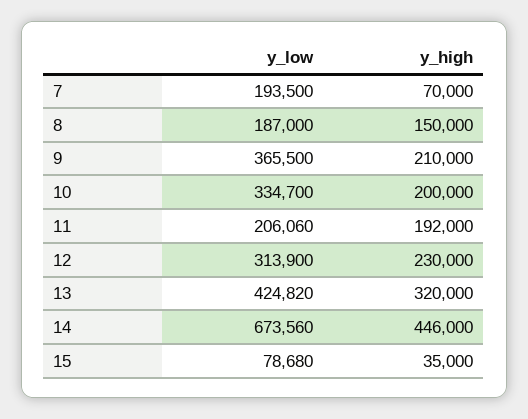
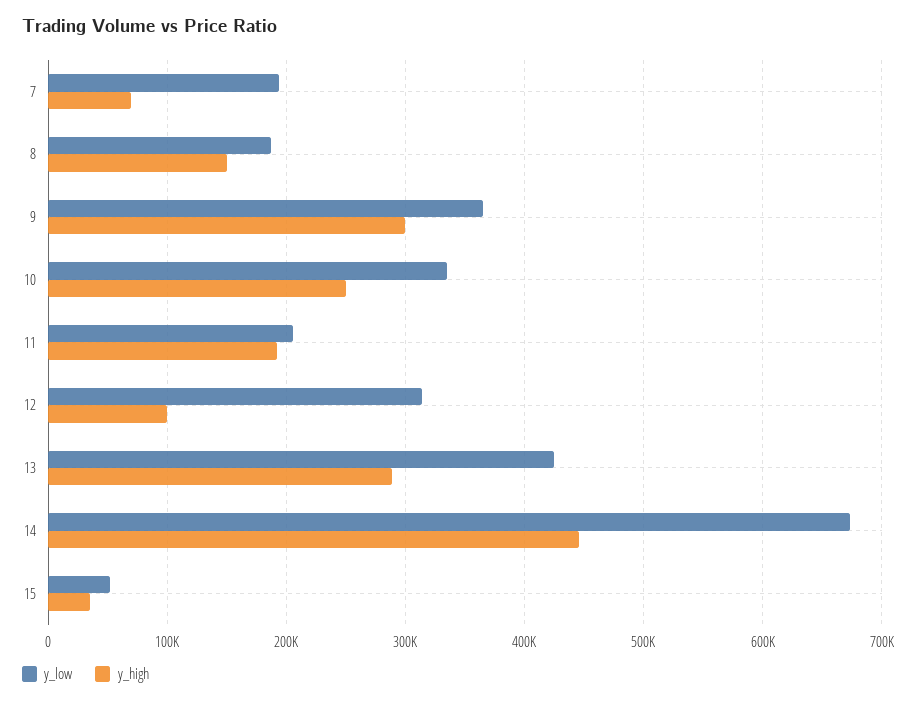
  {
    "y_low": {
      "7": 193500,
      "8": 187000,
      "9": 365500,
      "10": 334700,
      "11": 206060,
      "12": 313900,
      "13": 424820,
      "14": 673560,
-     "15": 78680
+     "15": 50000
    },
    "y_high": {
      "7": 70000,
      "8": 150000,
-     "9": 210000,
+     "9": 300000,
-     "10": 200000,
+     "10": 250000,
      "11": 192000,
-     "12": 230000,
+     "12": 100000,
-     "13": 320000,
+     "13": 290000,
      "14": 446000,
      "15": 35000
    }
  }

